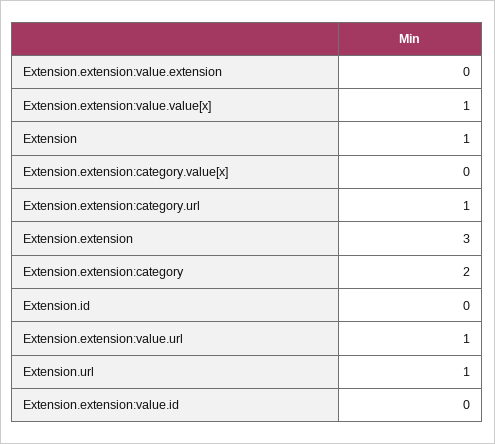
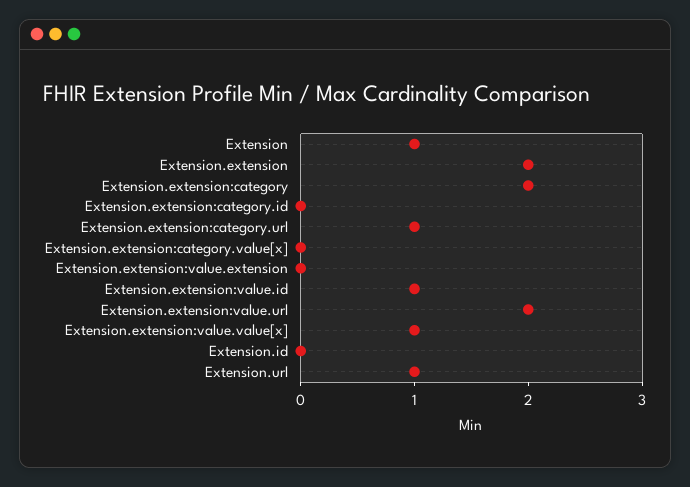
  {
    "Extension.extension:value.extension": 0,
    "Extension.extension:value.value[x]": 1,
    "Extension": 1,
    "Extension.extension:category.value[x]": 0,
    "Extension.extension:category.url": 1,
-   "Extension.extension": 3,
+   "Extension.extension": 2,
    "Extension.extension:category": 2,
    "Extension.id": 0,
-   "Extension.extension:value.url": 1,
+   "Extension.extension:value.url": 2,
    "Extension.url": 1,
-   "Extension.extension:value.id": 0
+   "Extension.extension:value.id": 1,
+   "Extension.extension:category.id": 0
  }

